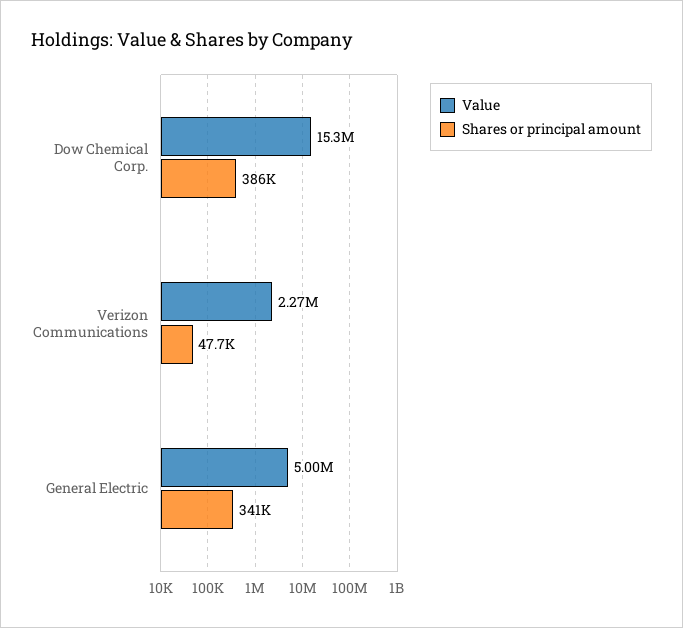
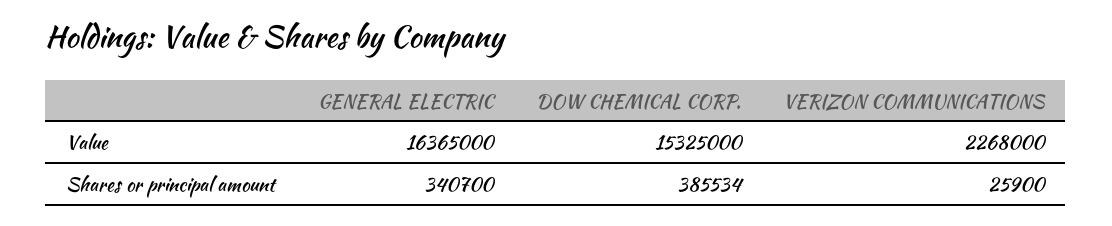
  {
    "Value": {
      "Dow Chemical Corp.": 15325000,
      "Verizon Communications": 2268000,
-     "General Electric": 5000000
+     "General Electric": 16365000
    },
    "Shares or principal amount": {
      "Dow Chemical Corp.": 385534,
-     "Verizon Communications": 47700,
+     "Verizon Communications": 25900,
      "General Electric": 340700
    }
  }

